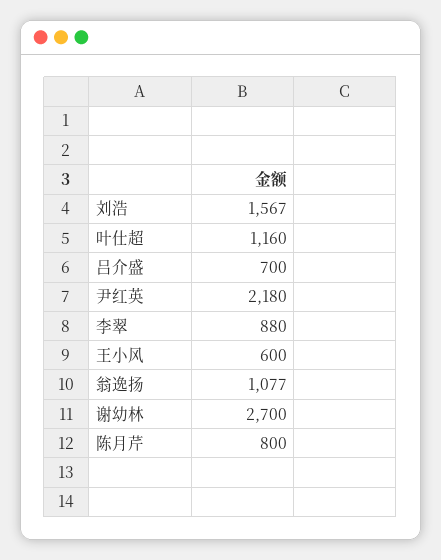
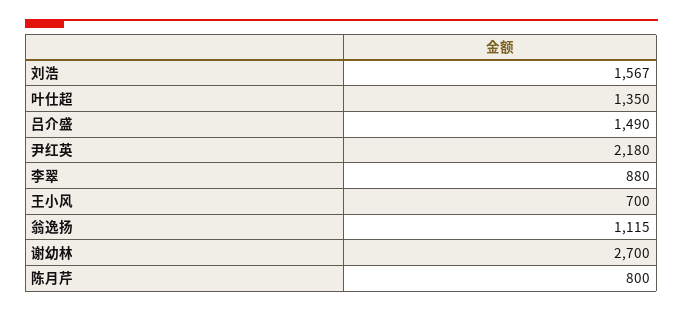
  {
    "刘浩": 1567,
-   "叶仕超": 1160,
+   "叶仕超": 1350,
-   "吕介盛": 700,
+   "吕介盛": 1490,
    "尹红英": 2180,
    "李翠": 880,
-   "王小风": 600,
+   "王小风": 700,
-   "翁逸扬": 1077,
+   "翁逸扬": 1115,
    "谢幼林": 2700,
    "陈月芹": 800
  }

